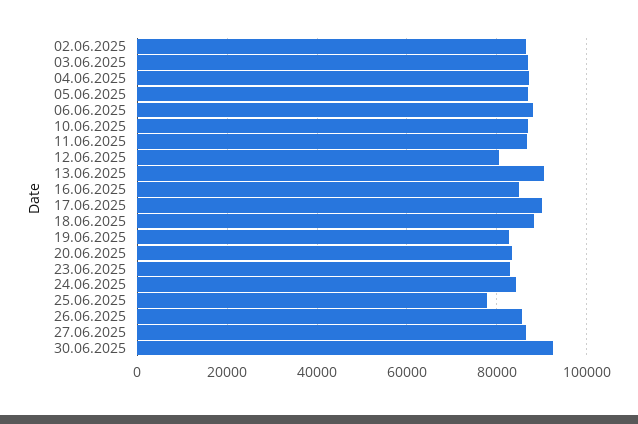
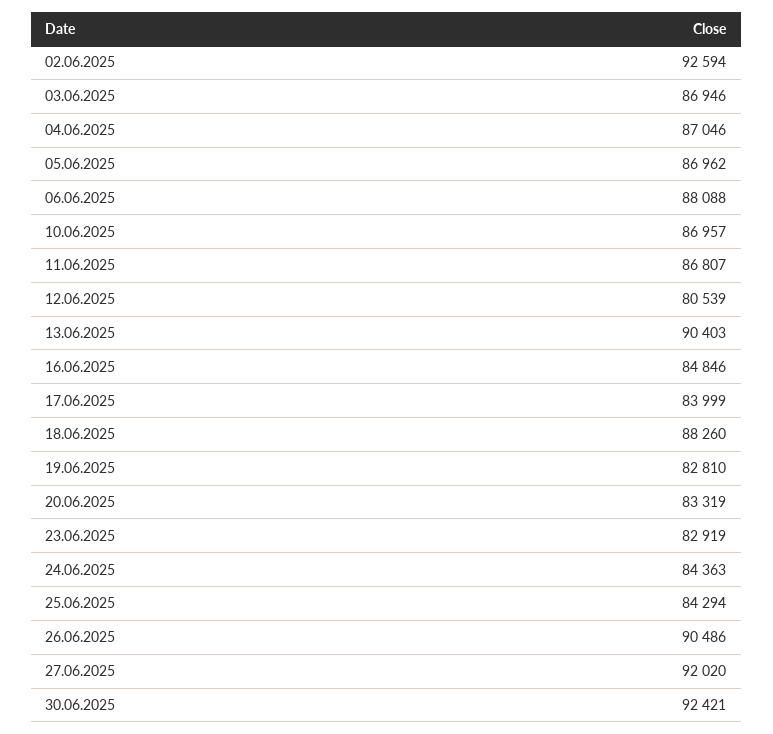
  {
-   "02.06.2025": 86000,
+   "02.06.2025": 92594,
    "03.06.2025": 86946,
    "04.06.2025": 87046,
    "05.06.2025": 86962,
    "06.06.2025": 88088,
    "10.06.2025": 86957,
    "11.06.2025": 86807,
    "12.06.2025": 80539,
    "13.06.2025": 90403,
    "16.06.2025": 84846,
-   "17.06.2025": 90000,
+   "17.06.2025": 83999,
    "18.06.2025": 88260,
    "19.06.2025": 82810,
    "20.06.2025": 83319,
    "23.06.2025": 82919,
    "24.06.2025": 84363,
-   "25.06.2025": 78000,
+   "25.06.2025": 84294,
-   "26.06.2025": 86000,
+   "26.06.2025": 90486,
-   "27.06.2025": 86000,
+   "27.06.2025": 92020,
    "30.06.2025": 92421
  }

